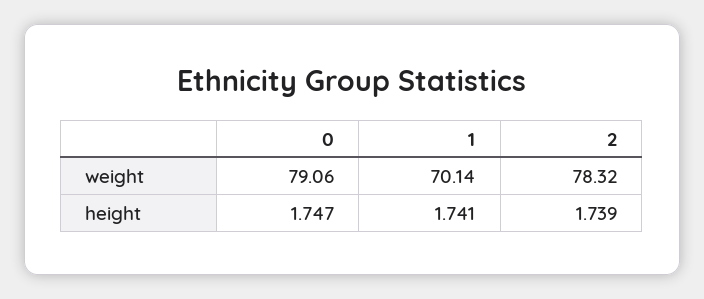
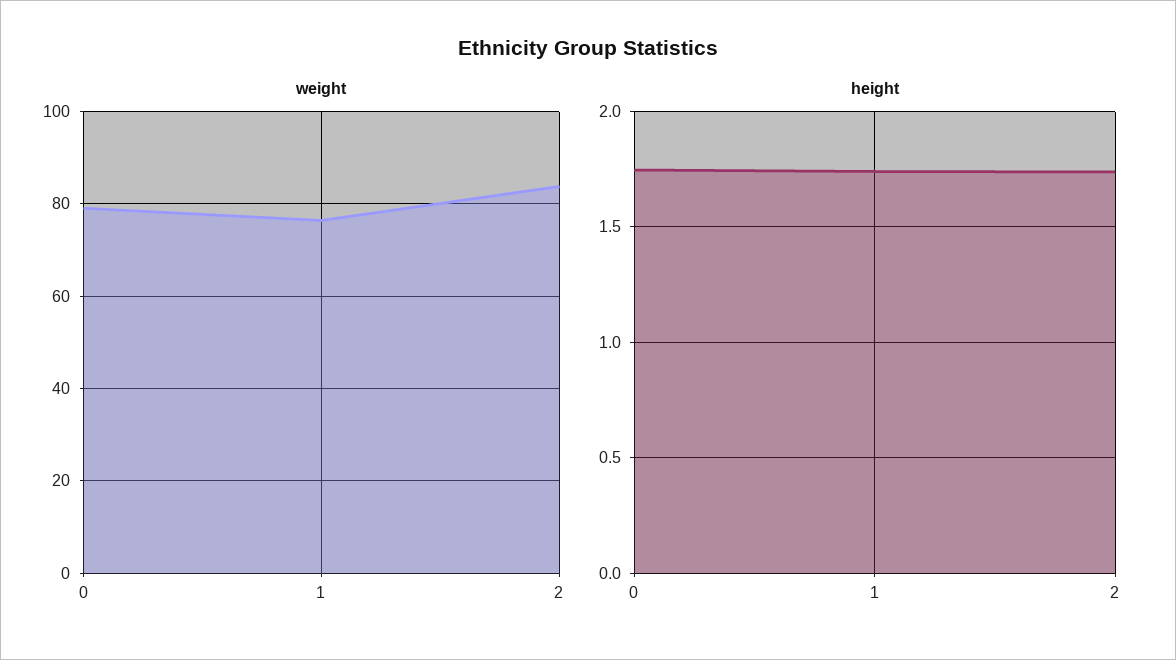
  {
    "weight": {
      "0": 79.06,
-     "1": 70.14,
+     "1": 76,
-     "2": 78.32
+     "2": 84
    },
    "height": {
      "0": 1.747,
      "1": 1.741,
      "2": 1.739
    }
  }

